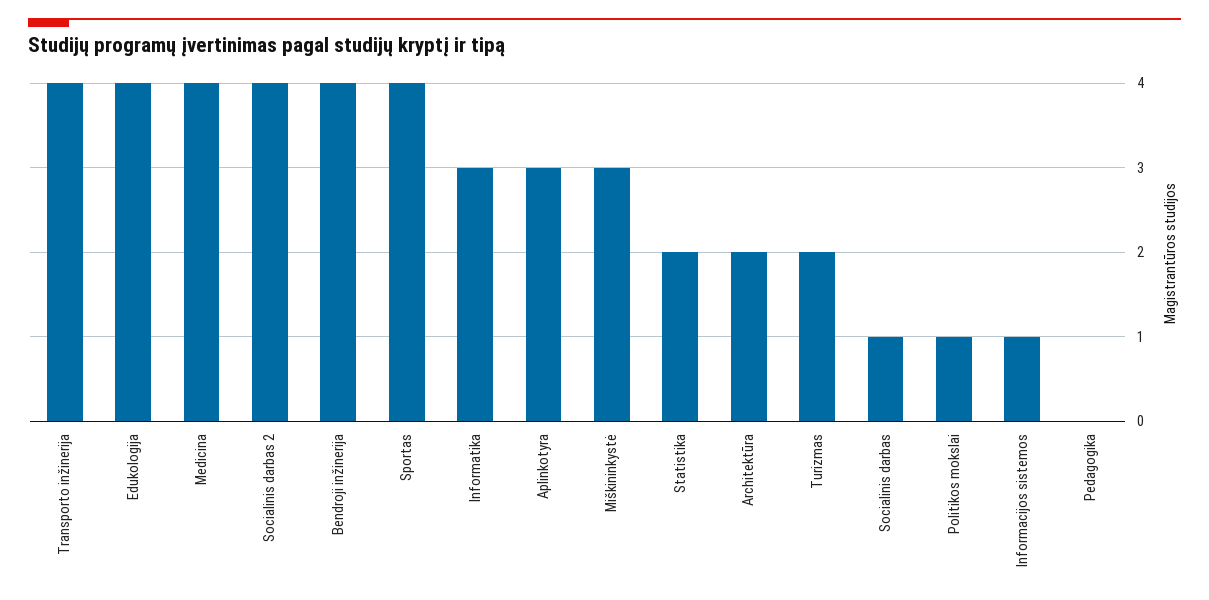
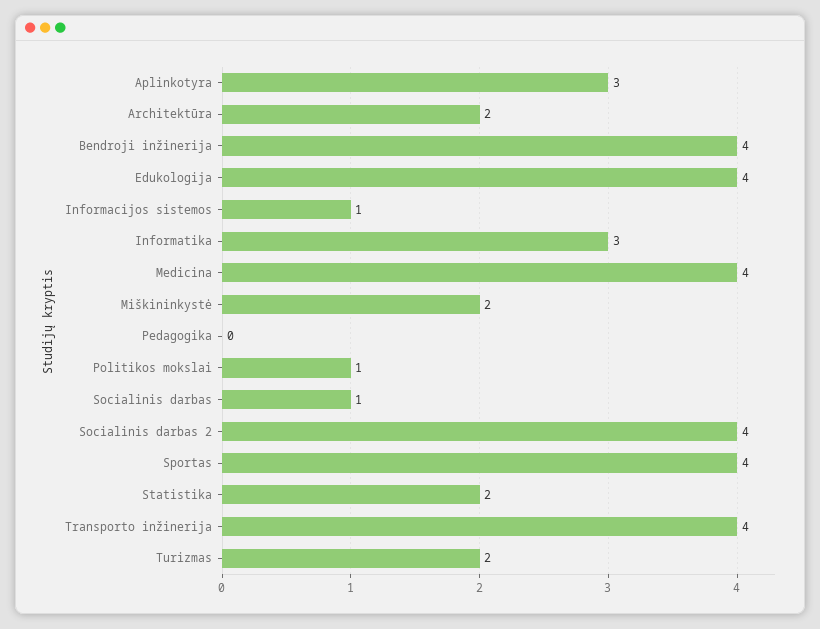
  {
    "Transporto inžinerija": 4,
    "Edukologija": 4,
    "Medicina": 4,
    "Socialinis darbas 2": 4,
    "Bendroji inžinerija": 4,
    "Sportas": 4,
    "Informatika": 3,
    "Aplinkotyra": 3,
-   "Miškininkystė": 3,
+   "Miškininkystė": 2,
    "Statistika": 2,
    "Architektūra": 2,
    "Turizmas": 2,
    "Socialinis darbas": 1,
    "Politikos mokslai": 1,
    "Informacijos sistemos": 1,
    "Pedagogika": 0
  }

